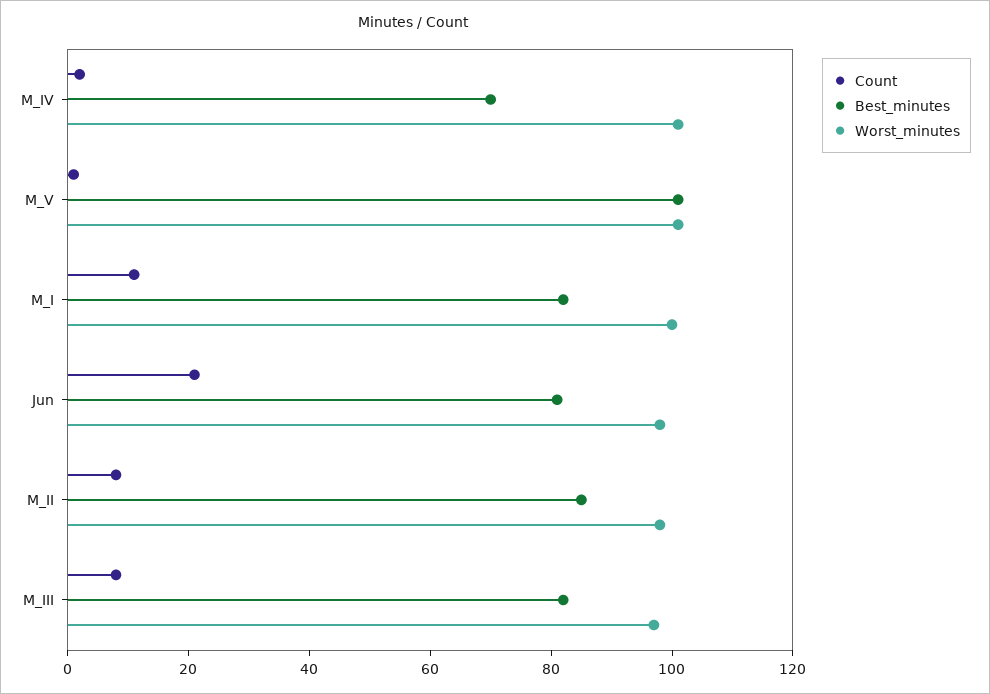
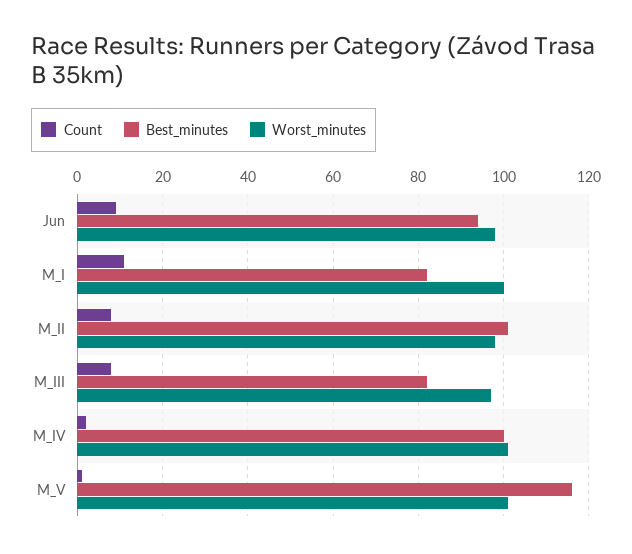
  {
    "Count": {
      "M_IV": 0,
      "M_V": 0,
      "M_I": 10,
-     "Jun": 20,
+     "Jun": 10,
      "M_II": 10,
      "M_III": 10
    },
    "Best_minutes": {
-     "M_IV": 70,
+     "M_IV": 100,
-     "M_V": 100,
+     "M_V": 115,
      "M_I": 80,
-     "Jun": 80,
+     "Jun": 95,
-     "M_II": 85,
+     "M_II": 100,
      "M_III": 80
    },
    "Worst_minutes": {
      "M_IV": 100,
      "M_V": 100,
      "M_I": 100,
      "Jun": 100,
      "M_II": 100,
      "M_III": 95
    }
  }

